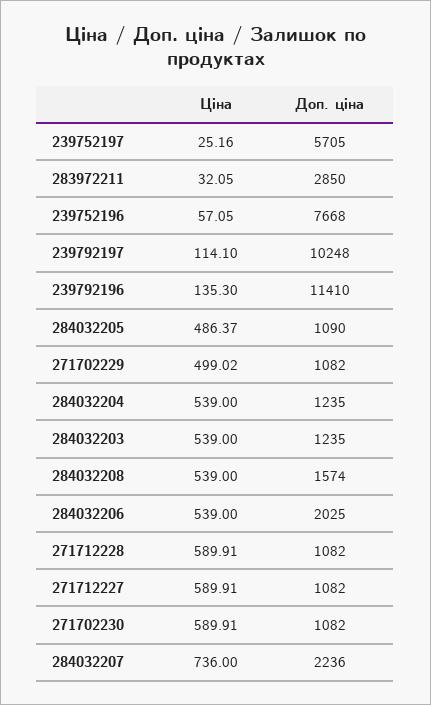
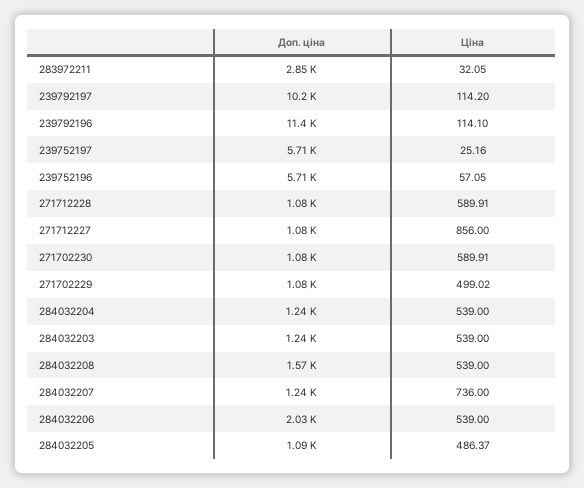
  {
    "Ціна": {
      "239752197": 25.16,
      "283972211": 32.05,
      "239752196": 57.05,
-     "239792197": 114.1,
+     "239792197": 114.2,
-     "239792196": 135.3,
+     "239792196": 114.1,
      "284032205": 486.37,
      "271702229": 499.02,
      "284032204": 539,
      "284032203": 539,
      "284032208": 539,
      "284032206": 539,
      "271712228": 589.91,
-     "271712227": 589.91,
+     "271712227": 856,
      "271702230": 589.91,
      "284032207": 736
    },
    "Доп. ціна": {
      "239752197": 5705,
      "283972211": 2850,
-     "239752196": 7668,
+     "239752196": 5710,
      "239792197": 10248,
      "239792196": 11410,
      "284032205": 1090,
      "271702229": 1082,
      "284032204": 1235,
      "284032203": 1235,
      "284032208": 1574,
      "284032206": 2025,
      "271712228": 1082,
      "271712227": 1082,
      "271702230": 1082,
-     "284032207": 2236
+     "284032207": 1240
    }
  }

